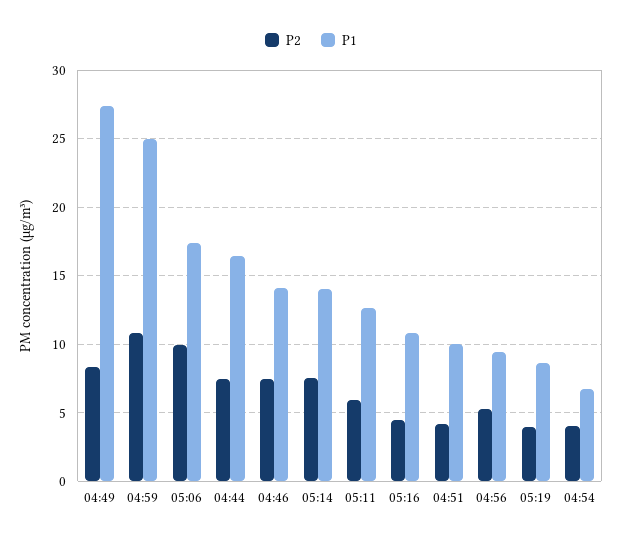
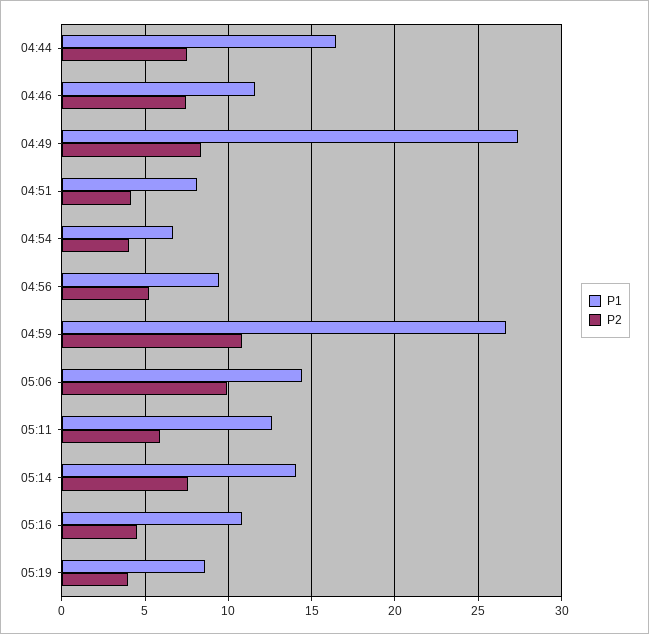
  {
    "P2": {
      "04:49": 8.5,
      "04:59": 11,
      "05:06": 10,
      "04:44": 7.5,
      "04:46": 7.5,
      "05:14": 7.5,
      "05:11": 6,
      "05:16": 4.5,
      "04:51": 4,
      "04:56": 5.5,
      "05:19": 4,
      "04:54": 4
    },
    "P1": {
      "04:49": 27.5,
-     "04:59": 25,
+     "04:59": 26.5,
-     "05:06": 17.5,
+     "05:06": 14.5,
      "04:44": 16.5,
-     "04:46": 14,
+     "04:46": 11.5,
      "05:14": 14,
      "05:11": 12.5,
      "05:16": 11,
-     "04:51": 10,
+     "04:51": 8,
      "04:56": 9.5,
      "05:19": 8.5,
      "04:54": 6.5
    }
  }

